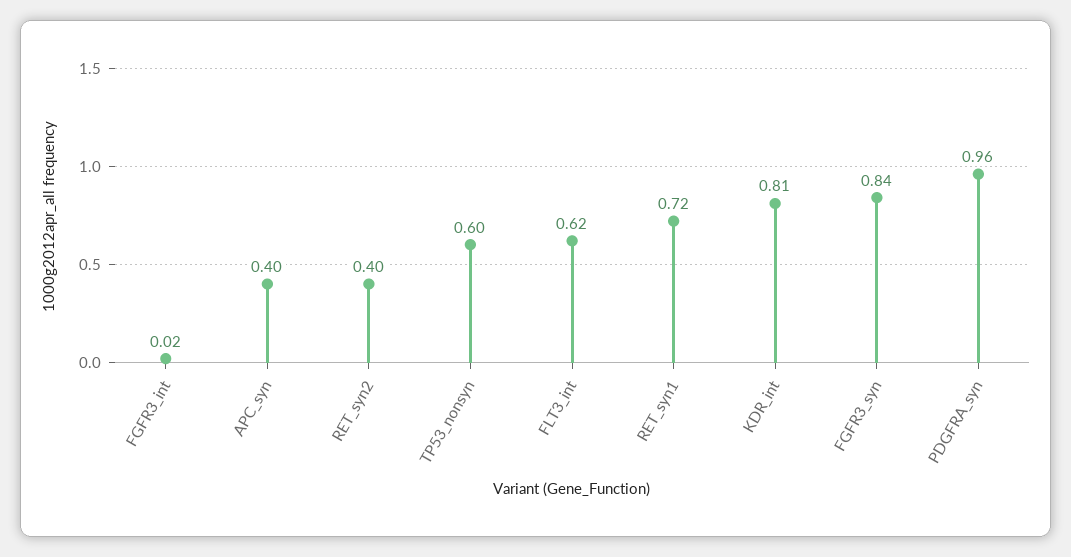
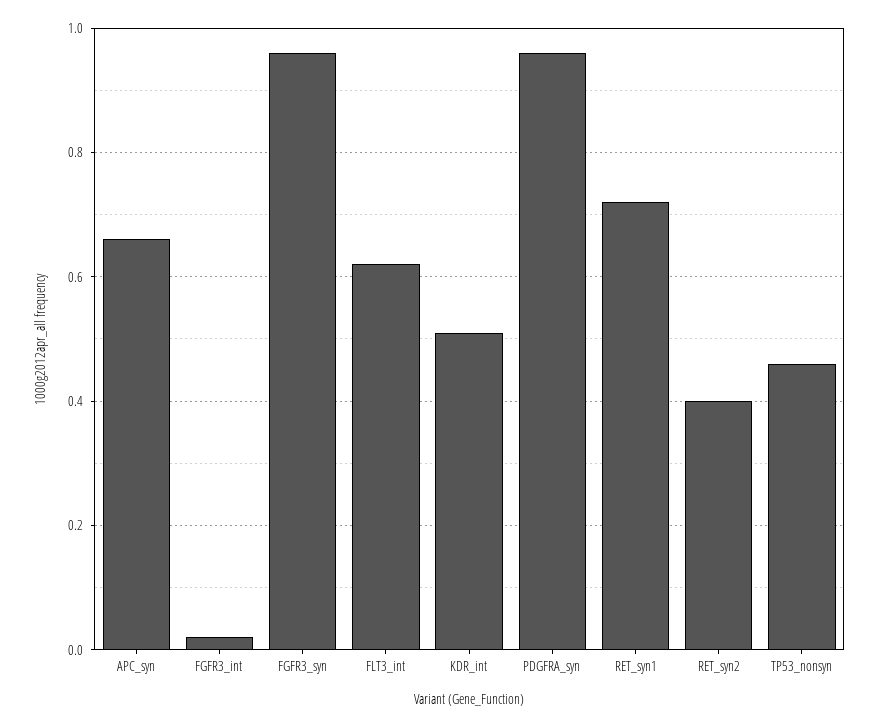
  {
    "FGFR3_int": 0.02,
-   "APC_syn": 0.4,
+   "APC_syn": 0.65,
    "RET_syn2": 0.4,
-   "TP53_nonsyn": 0.6,
+   "TP53_nonsyn": 0.45,
    "FLT3_int": 0.62,
    "RET_syn1": 0.72,
-   "KDR_int": 0.81,
+   "KDR_int": 0.5,
-   "FGFR3_syn": 0.84,
+   "FGFR3_syn": 0.95,
    "PDGFRA_syn": 0.96
  }

